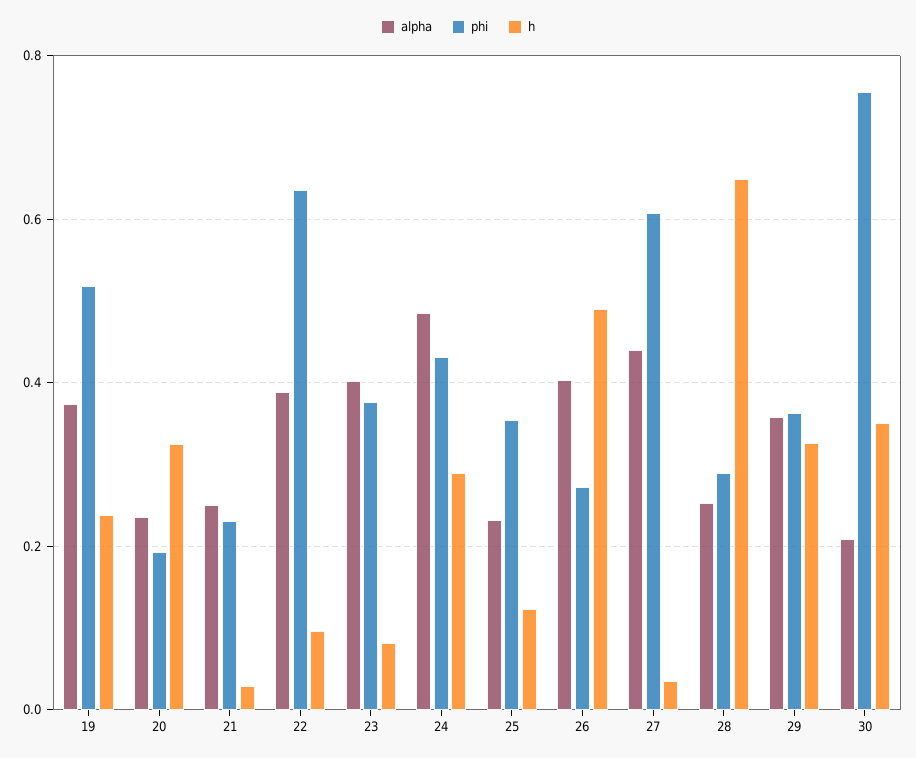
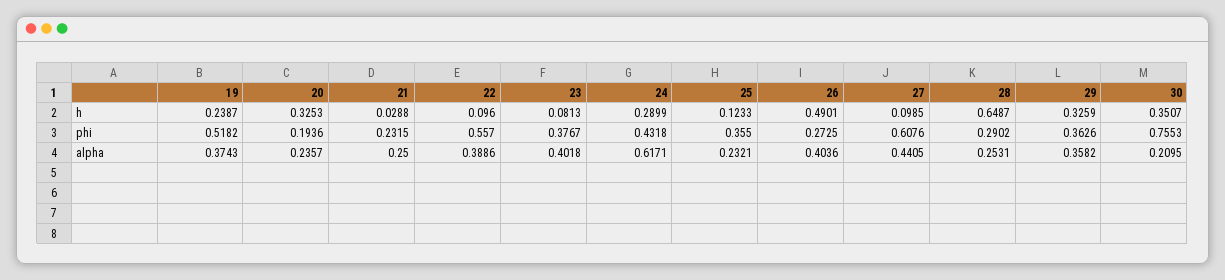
  {
    "alpha": {
      "19": 0.3743,
      "20": 0.2357,
      "21": 0.25,
      "22": 0.3886,
      "23": 0.4018,
-     "24": 0.48,
+     "24": 0.6171,
      "25": 0.2321,
      "26": 0.4036,
      "27": 0.4405,
      "28": 0.2531,
      "29": 0.3582,
      "30": 0.2095
    },
    "phi": {
      "19": 0.5182,
      "20": 0.1936,
      "21": 0.2315,
-     "22": 0.64,
+     "22": 0.557,
      "23": 0.3767,
      "24": 0.4318,
      "25": 0.355,
      "26": 0.2725,
      "27": 0.6076,
      "28": 0.2902,
      "29": 0.3626,
      "30": 0.7553
    },
    "h": {
      "19": 0.2387,
      "20": 0.3253,
      "21": 0.0288,
      "22": 0.096,
      "23": 0.0813,
      "24": 0.2899,
      "25": 0.1233,
      "26": 0.4901,
-     "27": 0.04,
+     "27": 0.0985,
      "28": 0.6487,
      "29": 0.3259,
      "30": 0.3507
    }
  }

